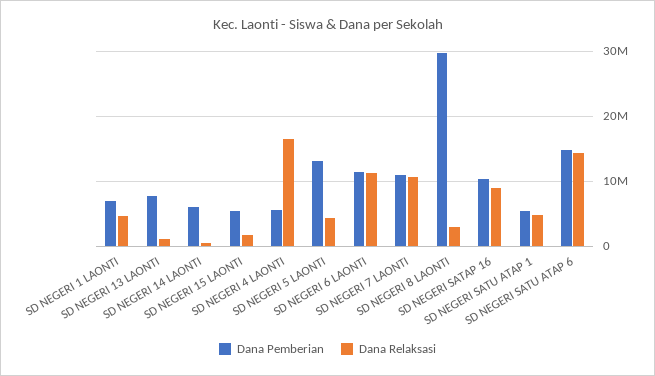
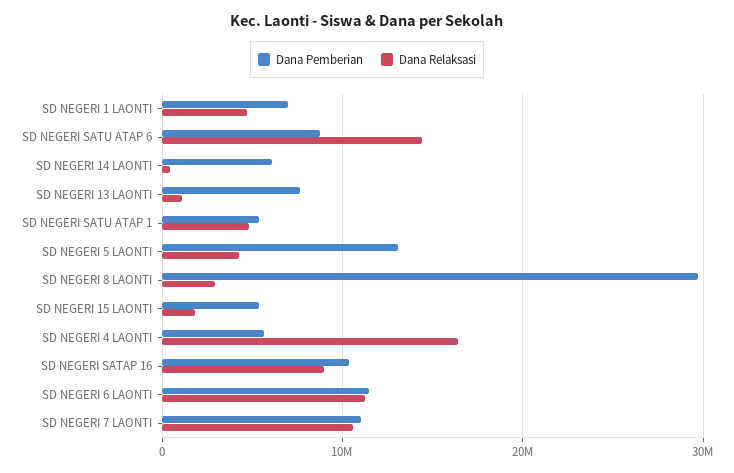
  {
    "Dana Pemberian": {
      "SD NEGERI 1 LAONTI": 7000000,
      "SD NEGERI 13 LAONTI": 8000000,
      "SD NEGERI 14 LAONTI": 6000000,
      "SD NEGERI 15 LAONTI": 5000000,
      "SD NEGERI 4 LAONTI": 6000000,
      "SD NEGERI 5 LAONTI": 13000000,
      "SD NEGERI 6 LAONTI": 11000000,
      "SD NEGERI 7 LAONTI": 11000000,
      "SD NEGERI 8 LAONTI": 30000000,
      "SD NEGERI SATAP 16": 10000000,
      "SD NEGERI SATU ATAP 1": 5000000,
-     "SD NEGERI SATU ATAP 6": 15000000
+     "SD NEGERI SATU ATAP 6": 9000000
    },
    "Dana Relaksasi": {
      "SD NEGERI 1 LAONTI": 5000000,
      "SD NEGERI 13 LAONTI": 1000000,
      "SD NEGERI 14 LAONTI": 0,
      "SD NEGERI 15 LAONTI": 2000000,
      "SD NEGERI 4 LAONTI": 16000000,
      "SD NEGERI 5 LAONTI": 4000000,
      "SD NEGERI 6 LAONTI": 11000000,
      "SD NEGERI 7 LAONTI": 11000000,
      "SD NEGERI 8 LAONTI": 3000000,
      "SD NEGERI SATAP 16": 9000000,
      "SD NEGERI SATU ATAP 1": 5000000,
      "SD NEGERI SATU ATAP 6": 14000000
    }
  }

